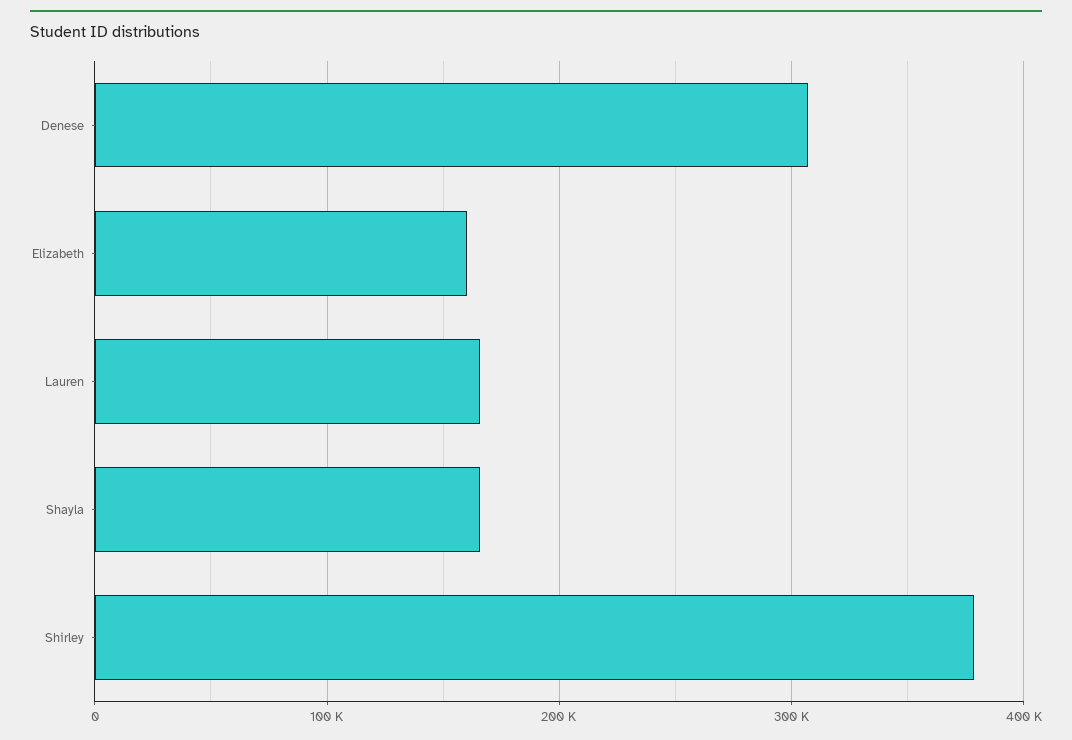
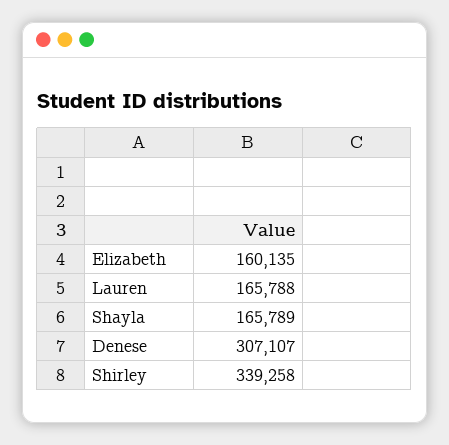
  {
    "Denese": 307107,
    "Elizabeth": 160135,
    "Lauren": 165788,
    "Shayla": 165789,
-   "Shirley": 380000
+   "Shirley": 339258
  }

